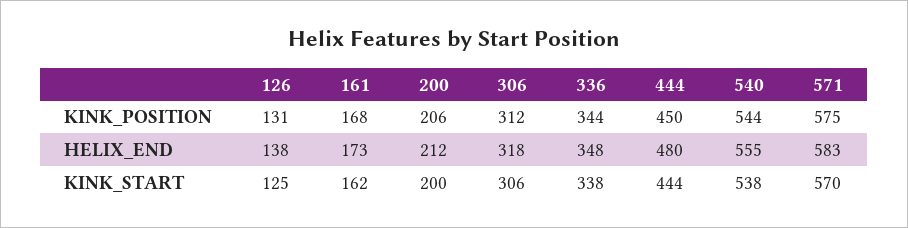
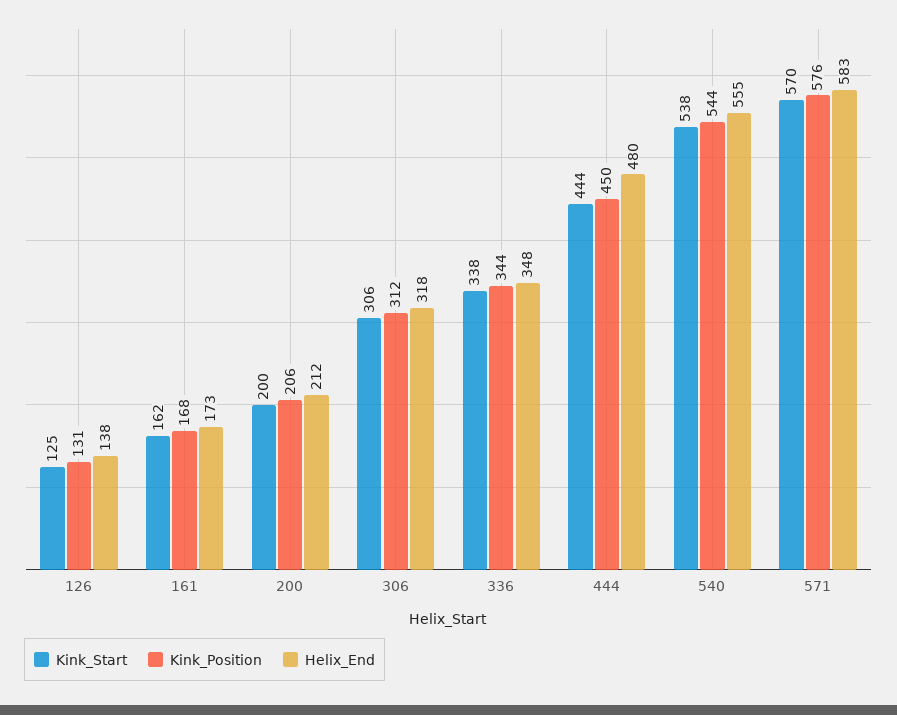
  {
    "KINK_POSITION": {
      "126": 131,
      "161": 168,
      "200": 206,
      "306": 312,
      "336": 344,
      "444": 450,
      "540": 544,
-     "571": 575
+     "571": 576
    },
    "HELIX_END": {
      "126": 138,
      "161": 173,
      "200": 212,
      "306": 318,
      "336": 348,
      "444": 480,
      "540": 555,
      "571": 583
    },
    "KINK_START": {
      "126": 125,
      "161": 162,
      "200": 200,
      "306": 306,
      "336": 338,
      "444": 444,
      "540": 538,
      "571": 570
    }
  }

